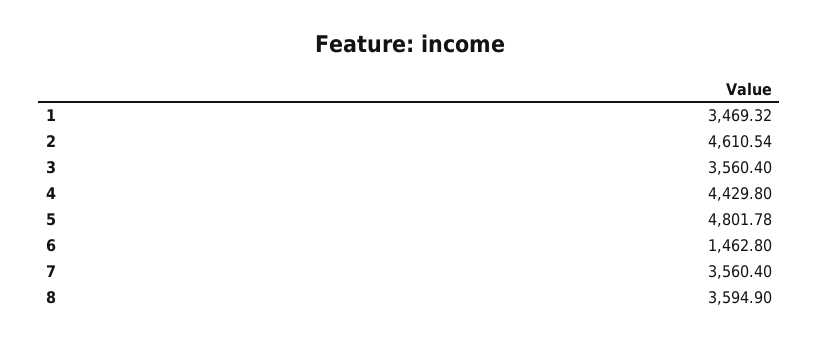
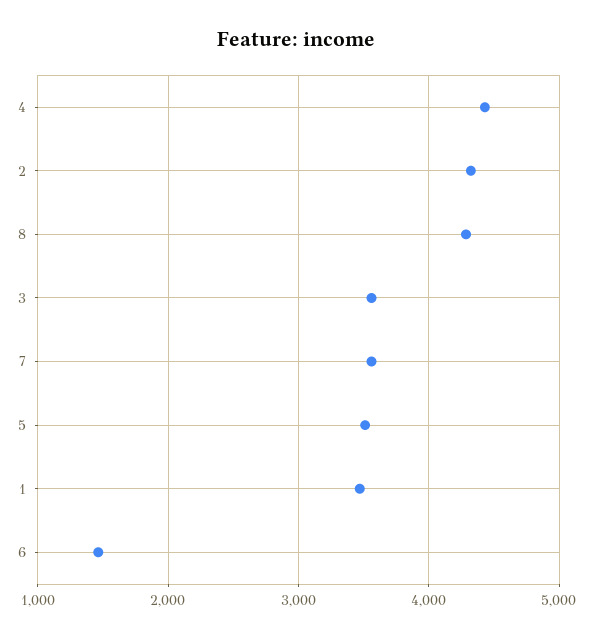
  {
    "1": 3469.32,
-   "2": 4610.54,
+   "2": 4300,
    "3": 3560.4,
    "4": 4429.8,
-   "5": 4801.78,
+   "5": 3500,
    "6": 1462.8,
    "7": 3560.4,
-   "8": 3594.9
+   "8": 4300
  }

